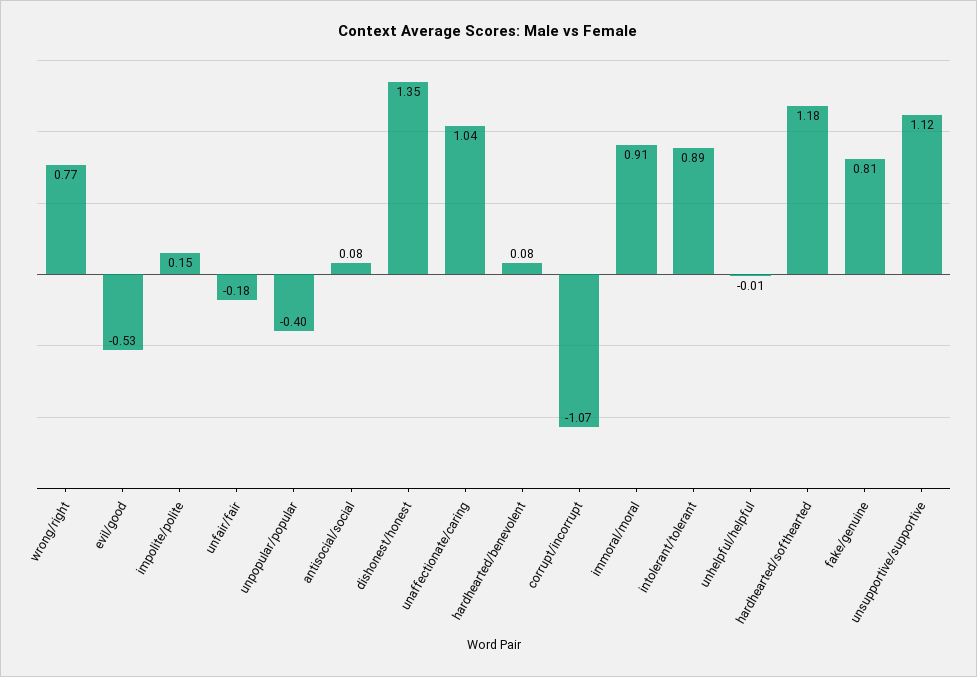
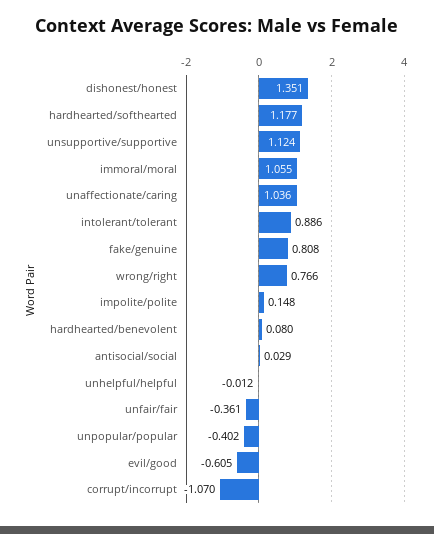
  {
    "wrong/right": 0.766,
-   "evil/good": -0.53,
+   "evil/good": -0.605,
    "impolite/polite": 0.148,
-   "unfair/fair": -0.18,
+   "unfair/fair": -0.361,
    "unpopular/popular": -0.402,
-   "antisocial/social": 0.08,
+   "antisocial/social": 0.029,
    "dishonest/honest": 1.351,
    "unaffectionate/caring": 1.036,
    "hardhearted/benevolent": 0.08,
    "corrupt/incorrupt": -1.07,
-   "immoral/moral": 0.91,
+   "immoral/moral": 1.055,
    "intolerant/tolerant": 0.886,
    "unhelpful/helpful": -0.012,
    "hardhearted/softhearted": 1.177,
    "fake/genuine": 0.808,
    "unsupportive/supportive": 1.124
  }

